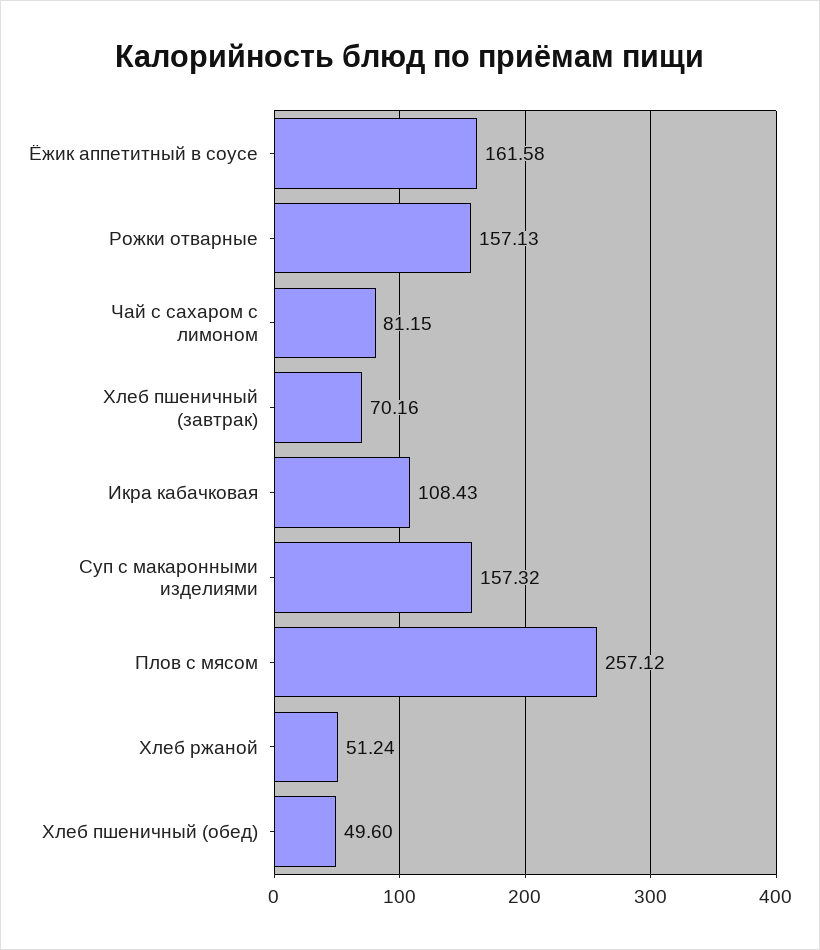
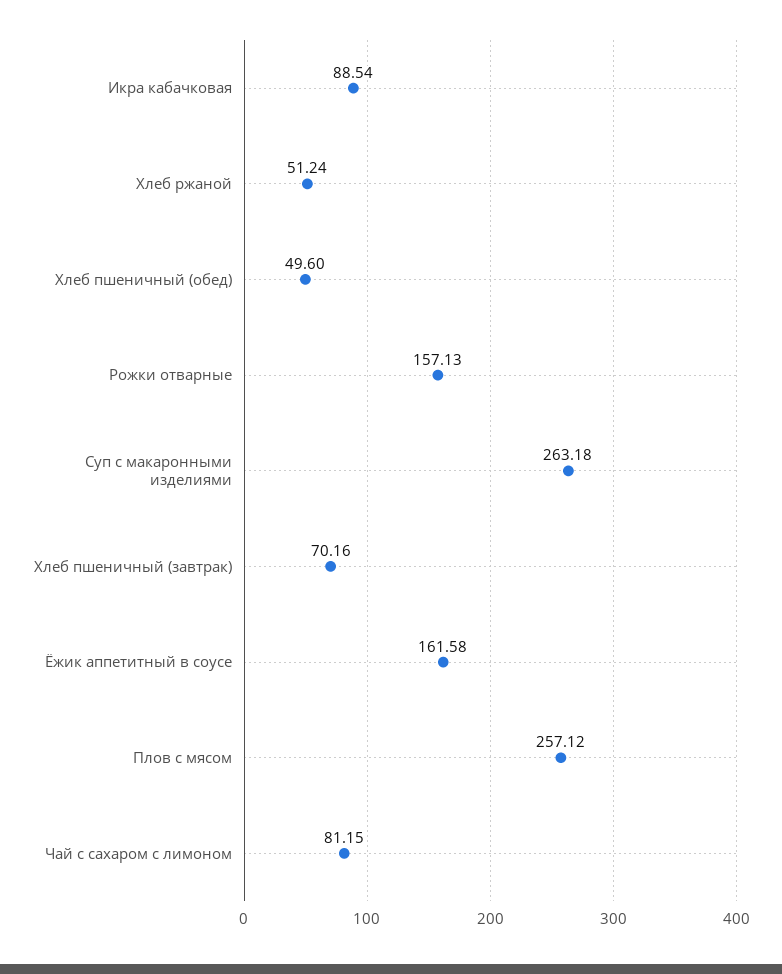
  {
    "Ёжик аппетитный в соусе": 161.58,
    "Рожки отварные": 157.13,
    "Чай с сахаром с лимоном": 81.15,
    "Хлеб пшеничный (завтрак)": 70.16,
-   "Икра кабачковая": 108.43,
+   "Икра кабачковая": 88.54,
-   "Суп с макаронными изделиями": 157.32,
+   "Суп с макаронными изделиями": 263.18,
    "Плов с мясом": 257.12,
    "Хлеб ржаной": 51.24,
    "Хлеб пшеничный (обед)": 49.6
  }

